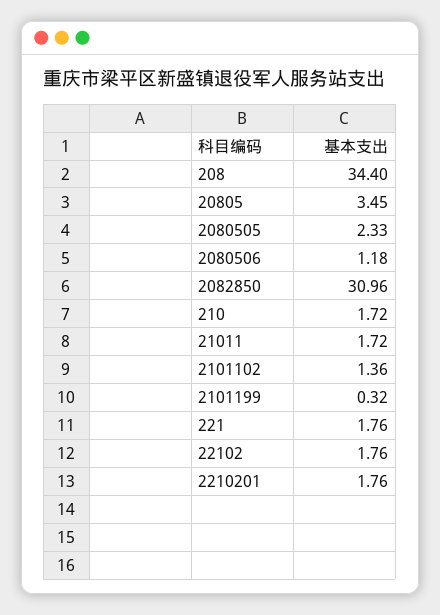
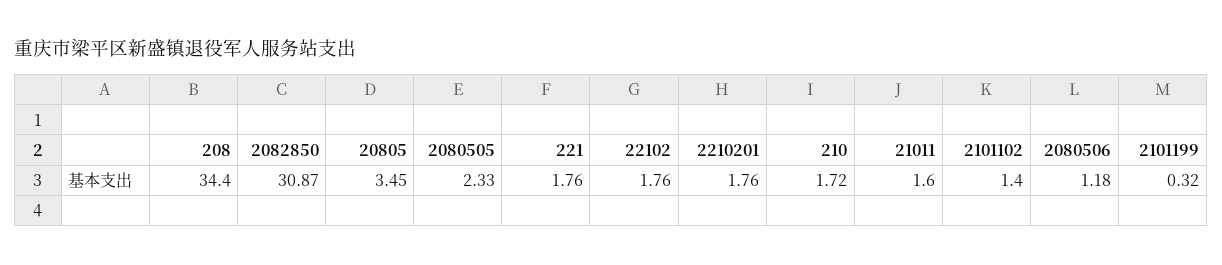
  {
    "208": 34.4,
    "20805": 3.45,
    "2080505": 2.33,
    "2080506": 1.18,
-   "2082850": 30.96,
+   "2082850": 30.87,
    "210": 1.72,
-   "21011": 1.72,
+   "21011": 1.6,
-   "2101102": 1.36,
+   "2101102": 1.4,
    "2101199": 0.32,
    "221": 1.76,
    "22102": 1.76,
    "2210201": 1.76
  }

